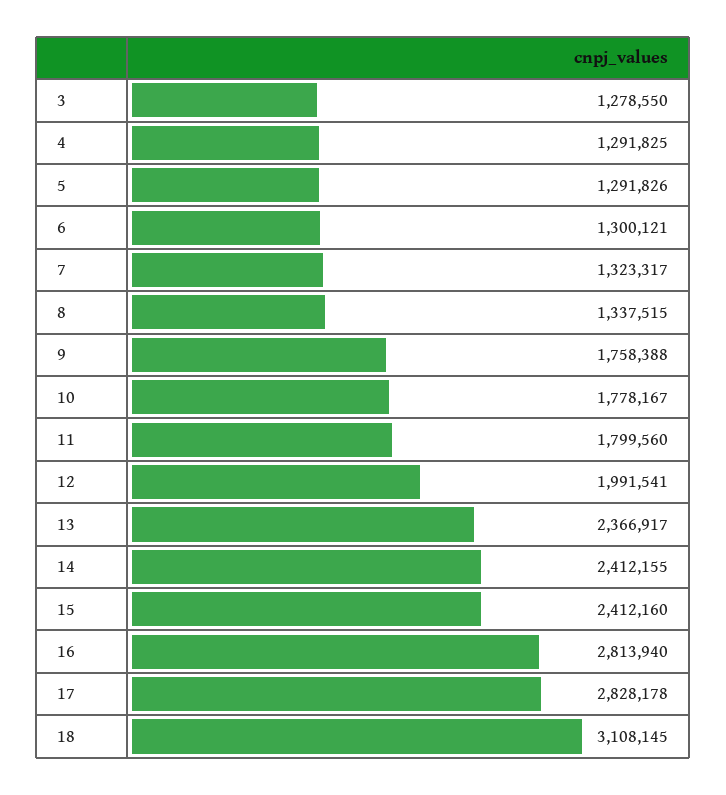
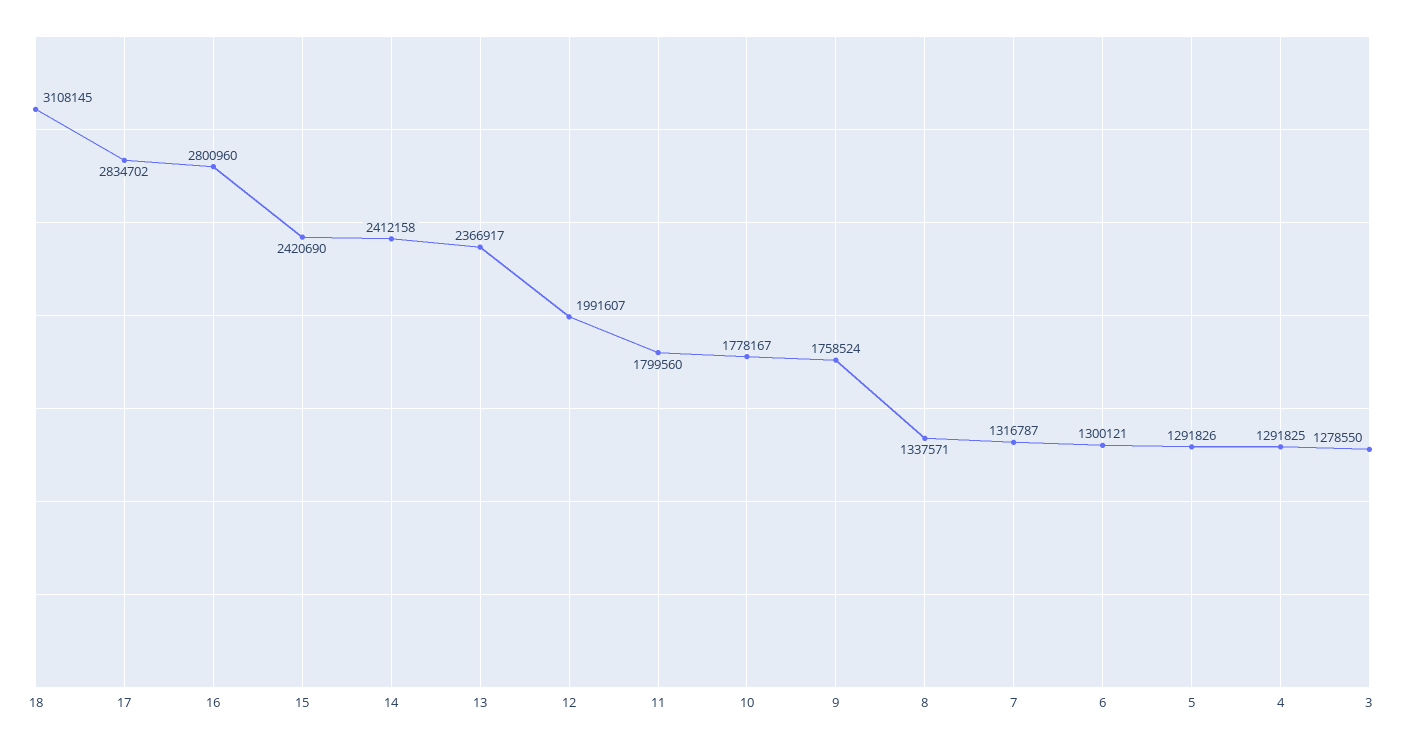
  {
    "3": 1278550,
    "4": 1291825,
    "5": 1291826,
    "6": 1300121,
-   "7": 1323317,
+   "7": 1316787,
-   "8": 1337515,
+   "8": 1337571,
-   "9": 1758388,
+   "9": 1758524,
    "10": 1778167,
    "11": 1799560,
-   "12": 1991541,
+   "12": 1991607,
    "13": 2366917,
-   "14": 2412155,
+   "14": 2412158,
-   "15": 2412160,
+   "15": 2420690,
-   "16": 2813940,
+   "16": 2800960,
-   "17": 2828178,
+   "17": 2834702,
    "18": 3108145
  }

